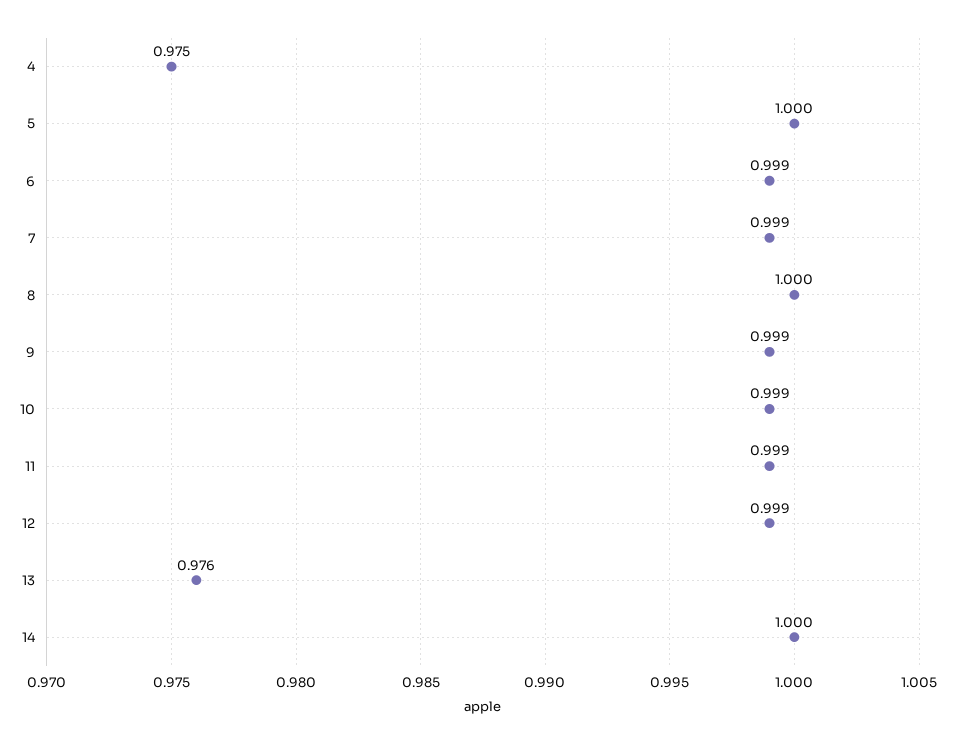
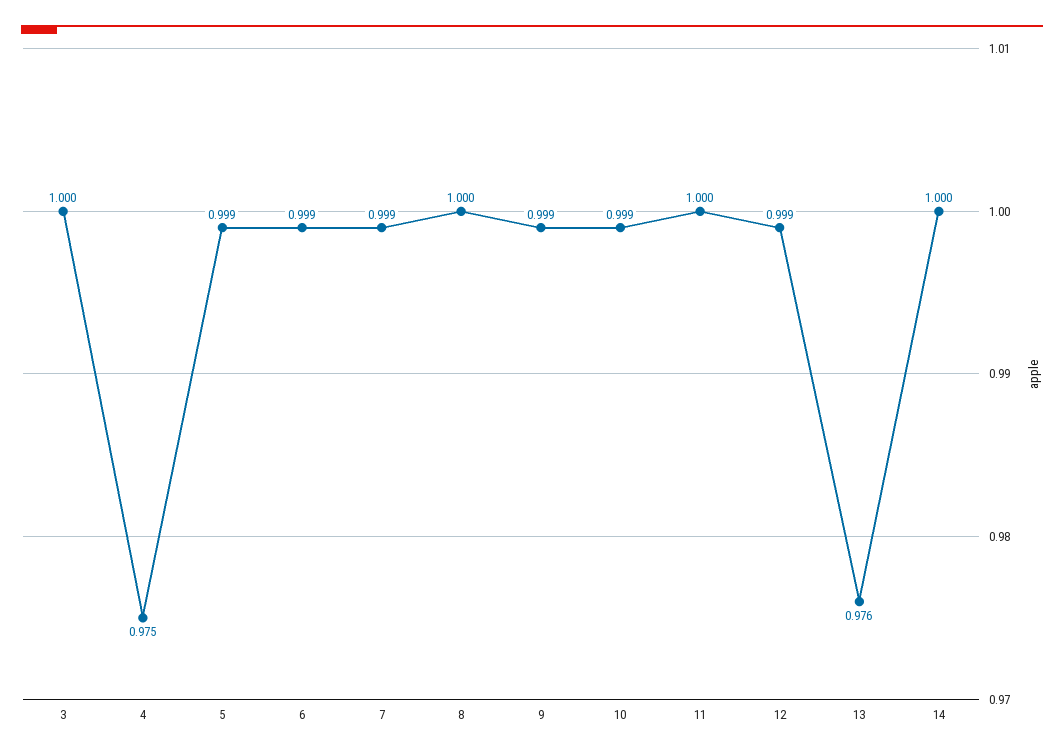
  {
    "4": 0.975,
-   "5": 1,
+   "5": 0.999,
    "6": 0.999,
    "7": 0.999,
    "8": 1,
    "9": 0.999,
    "10": 0.999,
-   "11": 0.999,
+   "11": 1,
    "12": 0.999,
    "13": 0.976,
-   "14": 1
+   "14": 1,
+   "3": 1
  }

